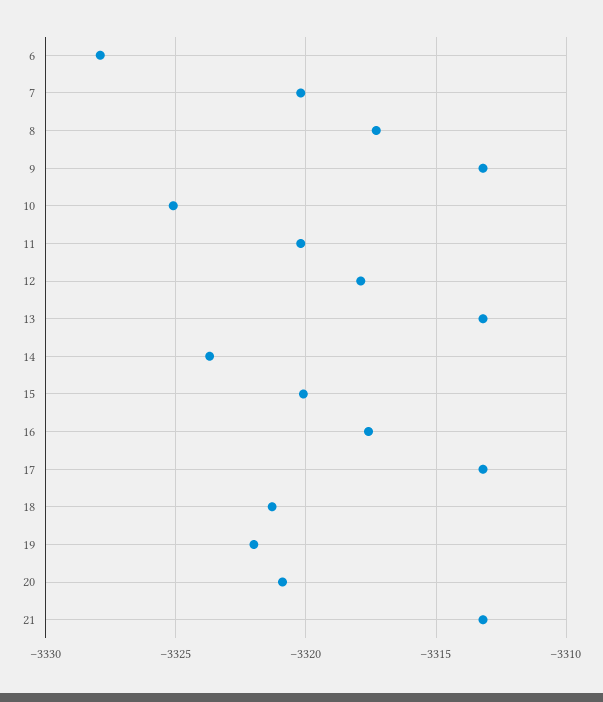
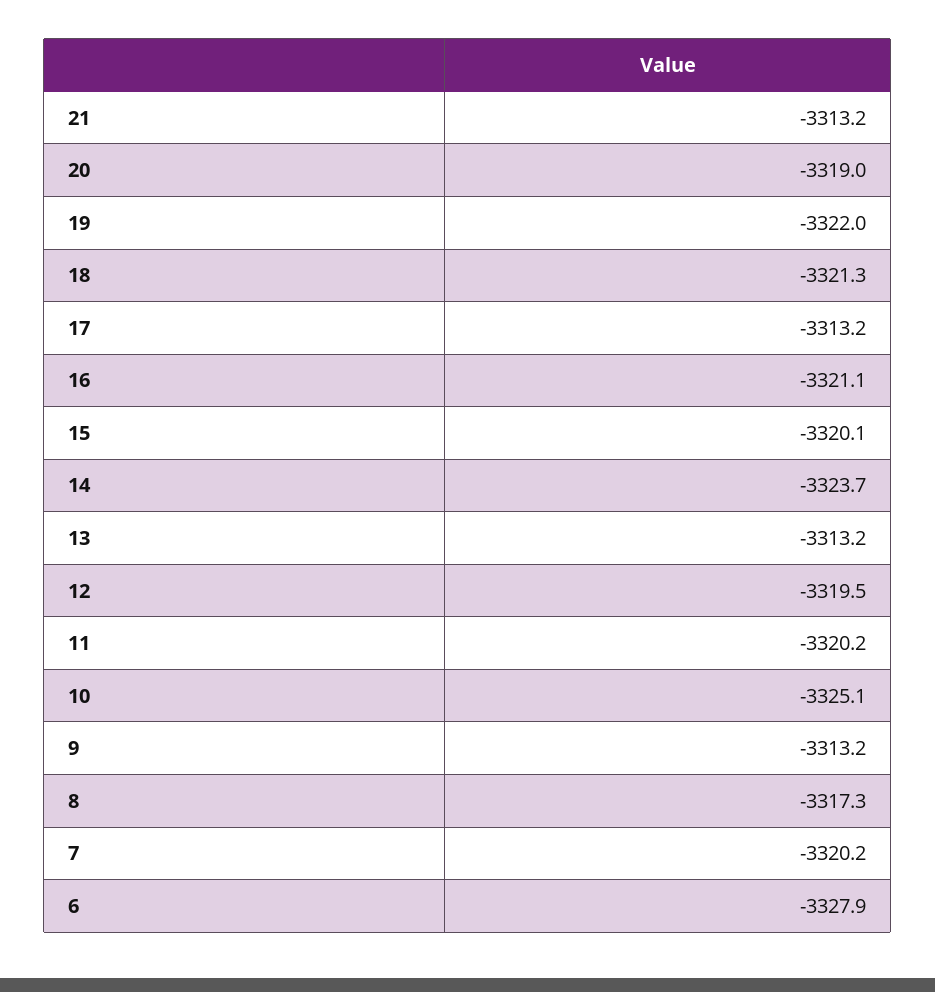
  {
    "6": -3327.9,
    "7": -3320.2,
    "8": -3317.3,
    "9": -3313.2,
    "10": -3325.1,
    "11": -3320.2,
-   "12": -3318,
+   "12": -3319.5,
    "13": -3313.2,
    "14": -3323.7,
    "15": -3320.1,
-   "16": -3317.5,
+   "16": -3321.1,
    "17": -3313.2,
    "18": -3321.3,
    "19": -3322,
-   "20": -3321,
+   "20": -3319,
    "21": -3313.2
  }

